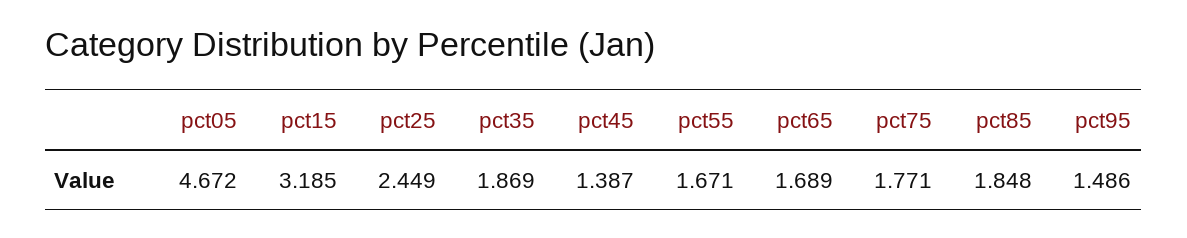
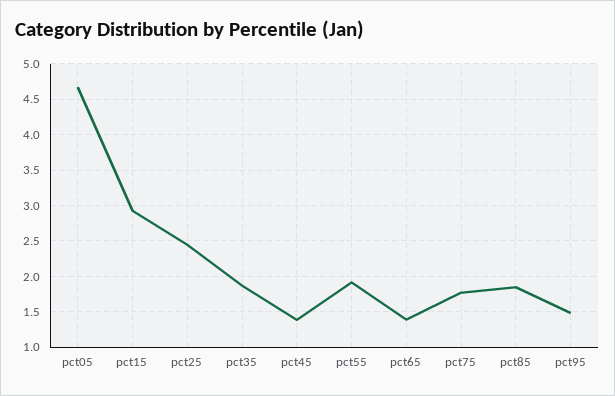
  {
    "pct05": 4.672,
-   "pct15": 3.185,
+   "pct15": 2.9,
    "pct25": 2.449,
    "pct35": 1.869,
    "pct45": 1.387,
-   "pct55": 1.671,
+   "pct55": 1.9,
-   "pct65": 1.689,
+   "pct65": 1.4,
    "pct75": 1.771,
    "pct85": 1.848,
    "pct95": 1.486
  }

